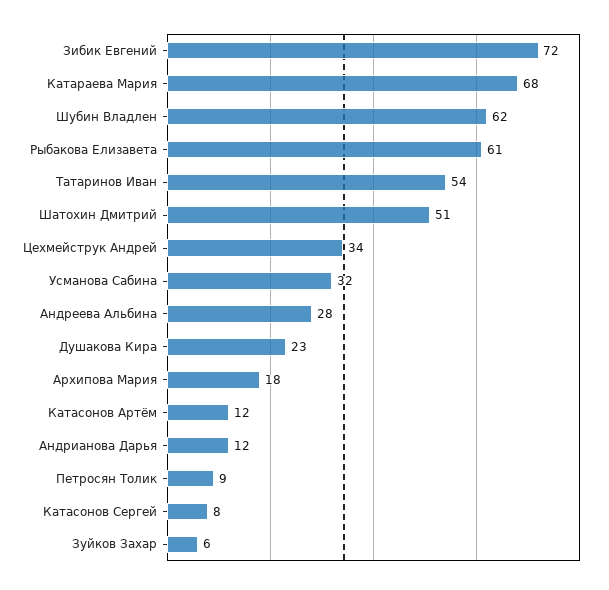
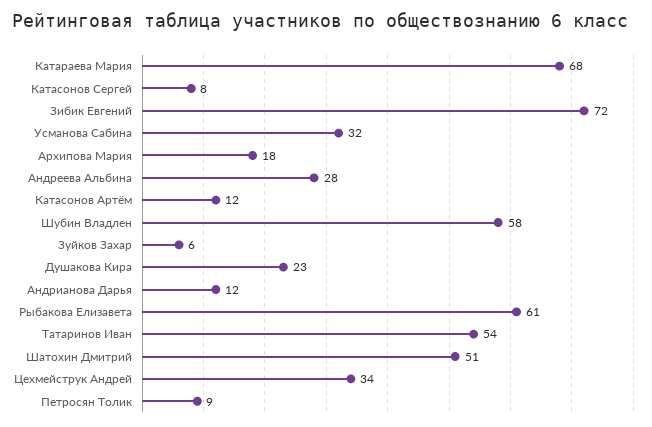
  {
    "Зибик Евгений": 72,
    "Катараева Мария": 68,
-   "Шубин Владлен": 62,
+   "Шубин Владлен": 58,
    "Рыбакова Елизавета": 61,
    "Татаринов Иван": 54,
    "Шатохин Дмитрий": 51,
    "Цехмейструк Андрей": 34,
    "Усманова Сабина": 32,
    "Андреева Альбина": 28,
    "Душакова Кира": 23,
    "Архипова Мария": 18,
    "Катасонов Артём": 12,
    "Андрианова Дарья": 12,
    "Петросян Толик": 9,
    "Катасонов Сергей": 8,
    "Зуйков Захар": 6
  }

